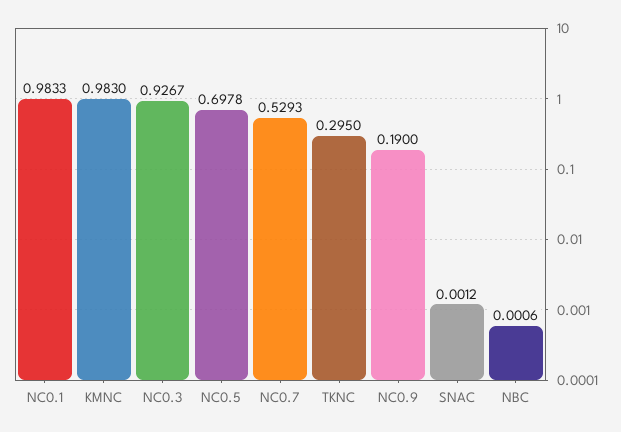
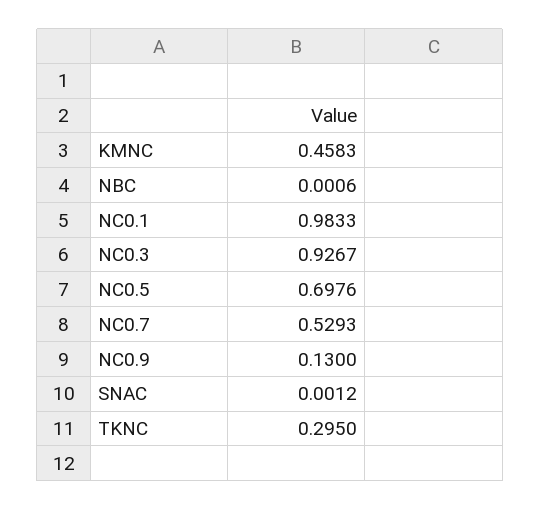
  {
    "NC0.1": 0.9833,
-   "KMNC": 0.983,
+   "KMNC": 0.4583,
    "NC0.3": 0.9267,
-   "NC0.5": 0.6978,
+   "NC0.5": 0.6976,
    "NC0.7": 0.5293,
    "TKNC": 0.295,
-   "NC0.9": 0.19,
+   "NC0.9": 0.13,
    "SNAC": 0.0012,
    "NBC": 0.0006
  }

